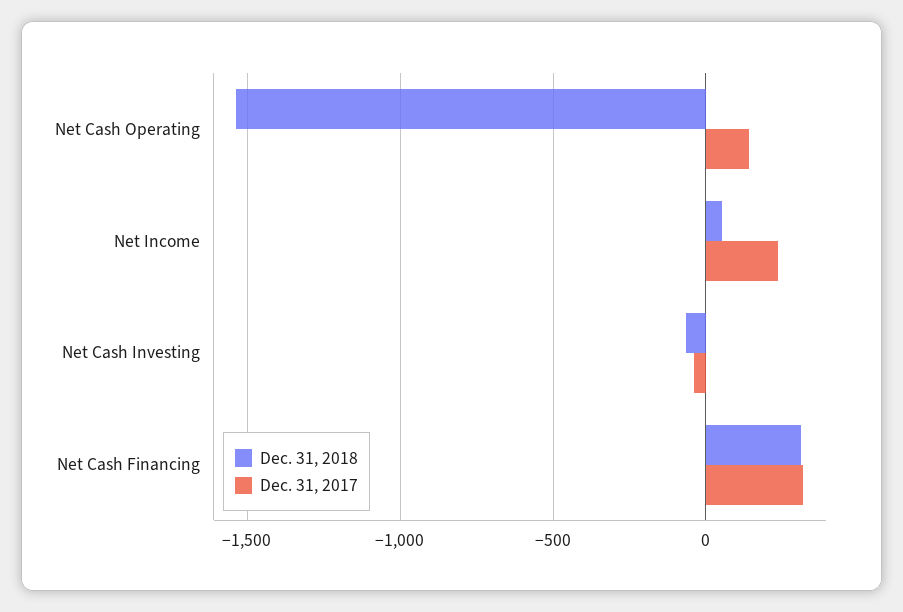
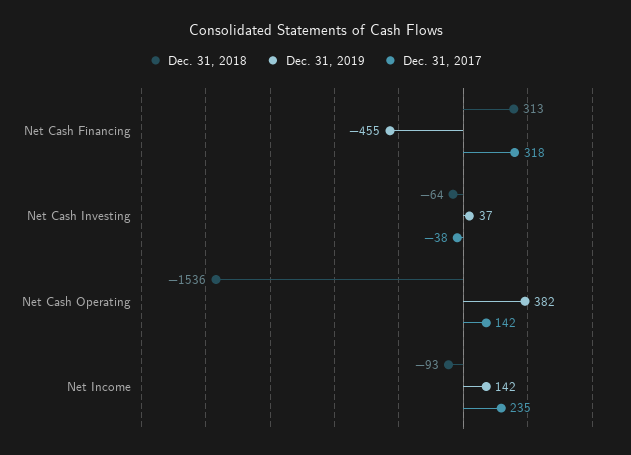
  {
    "Dec. 31, 2018": {
      "Net Cash Operating": -1536,
-     "Net Income": 50,
+     "Net Income": -93,
      "Net Cash Investing": -64,
      "Net Cash Financing": 313
    },
    "Dec. 31, 2017": {
      "Net Cash Operating": 142,
      "Net Income": 235,
      "Net Cash Investing": -38,
      "Net Cash Financing": 318
-   }
+   },
+   "Dec. 31, 2019": {
+     "Net Cash Financing": -455,
+     "Net Cash Investing": 37,
+     "Net Cash Operating": 382,
+     "Net Income": 142
+   }
  }

